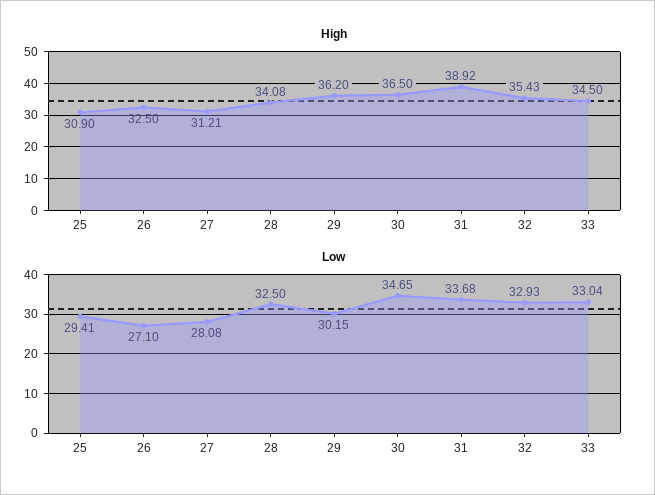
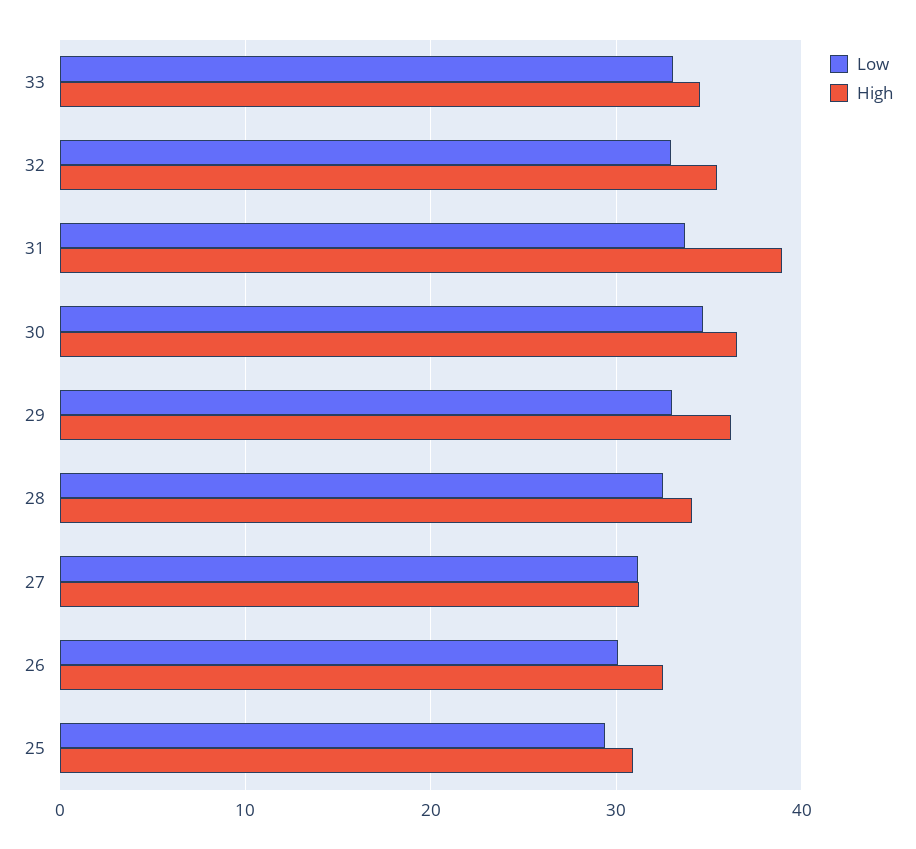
  {
    "High": {
      "25": 30.9,
      "26": 32.5,
      "27": 31.21,
      "28": 34.08,
      "29": 36.2,
      "30": 36.5,
      "31": 38.92,
      "32": 35.43,
      "33": 34.5
    },
    "Low": {
      "25": 29.41,
-     "26": 27.1,
+     "26": 30,
-     "27": 28.08,
+     "27": 31,
      "28": 32.5,
-     "29": 30.15,
+     "29": 33,
      "30": 34.65,
      "31": 33.68,
      "32": 32.93,
      "33": 33.04
    }
  }

